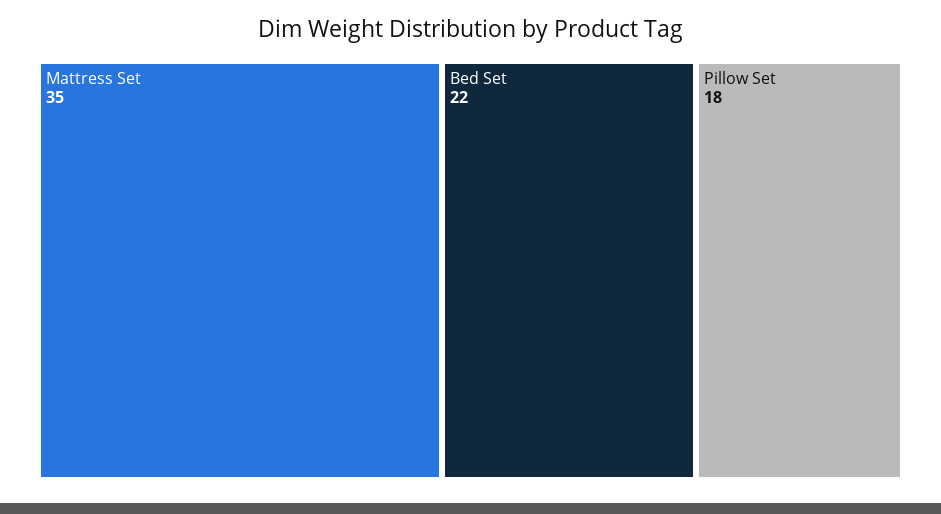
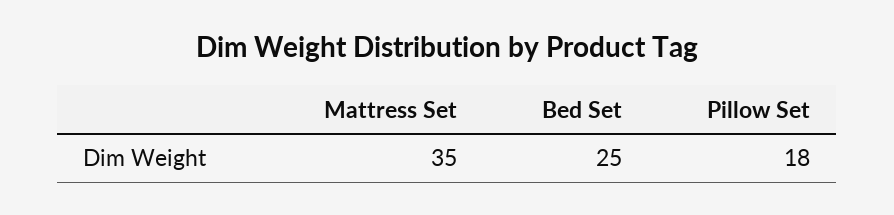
  {
    "Mattress Set": 35,
-   "Bed Set": 22,
+   "Bed Set": 25,
    "Pillow Set": 18
  }

